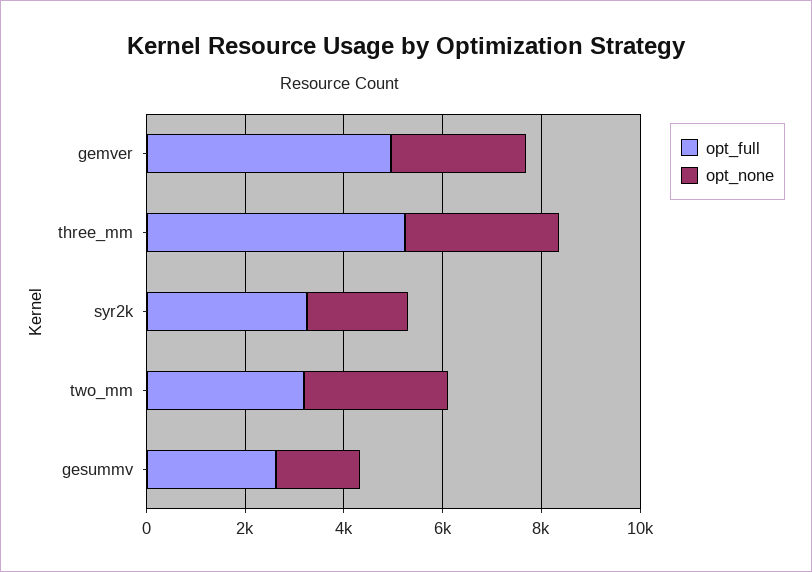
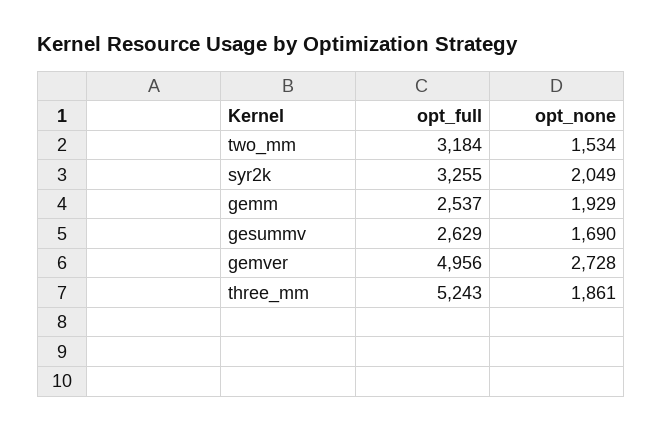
  {
    "opt_full": {
      "gemver": 4956,
      "three_mm": 5243,
      "syr2k": 3255,
      "two_mm": 3184,
-     "gesummv": 2629
+     "gesummv": 2629,
+     "gemm": 2537
    },
    "opt_none": {
      "gemver": 2728,
-     "three_mm": 3000,
+     "three_mm": 1861,
      "syr2k": 2049,
-     "two_mm": 3000,
+     "two_mm": 1534,
-     "gesummv": 1690
+     "gesummv": 1690,
+     "gemm": 1929
    }
  }

